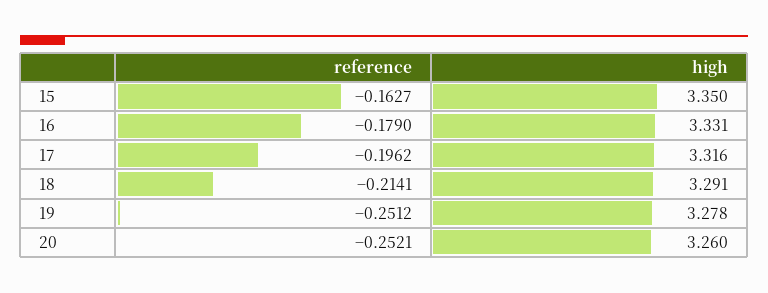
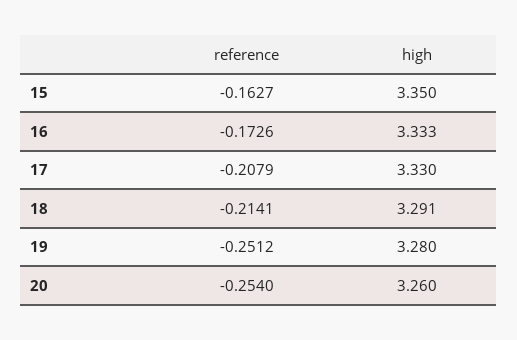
  {
    "reference": {
      "15": -0.1627,
-     "16": -0.179,
+     "16": -0.1726,
-     "17": -0.1962,
+     "17": -0.2079,
      "18": -0.2141,
      "19": -0.2512,
-     "20": -0.2521
+     "20": -0.254
    },
    "high": {
      "15": 3.35,
-     "16": 3.331,
+     "16": 3.333,
-     "17": 3.316,
+     "17": 3.33,
      "18": 3.291,
-     "19": 3.278,
+     "19": 3.28,
      "20": 3.26
    }
  }

